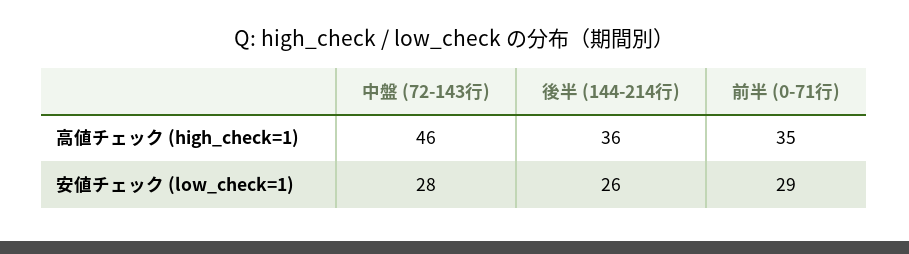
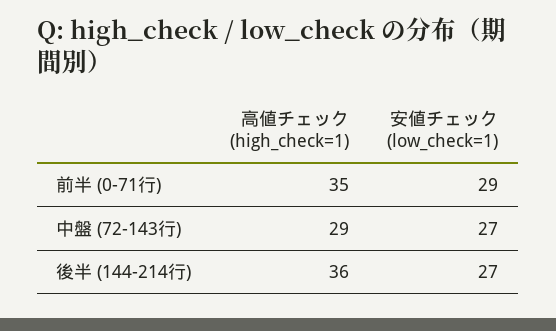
  {
    "中盤 (72-143行)": {
-     "高値チェック (high_check=1)": 46,
+     "高値チェック (high_check=1)": 29,
-     "安値チェック (low_check=1)": 28
+     "安値チェック (low_check=1)": 27
    },
    "後半 (144-214行)": {
      "高値チェック (high_check=1)": 36,
-     "安値チェック (low_check=1)": 26
+     "安値チェック (low_check=1)": 27
    },
    "前半 (0-71行)": {
      "高値チェック (high_check=1)": 35,
      "安値チェック (low_check=1)": 29
    }
  }

